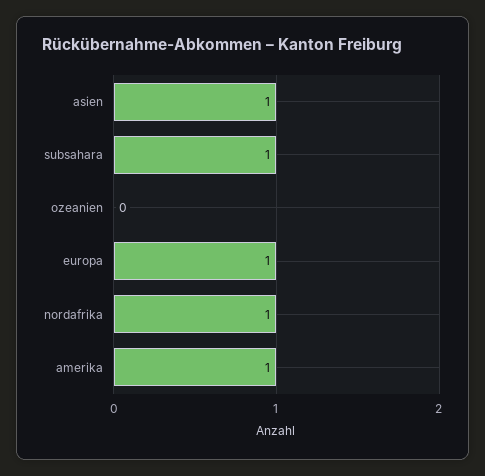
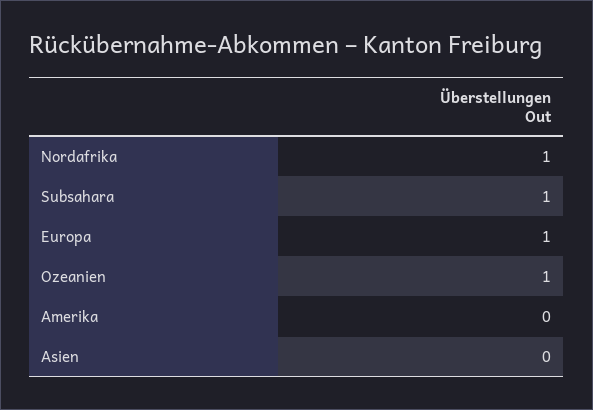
  {
-   "asien": 1,
+   "asien": 0,
    "subsahara": 1,
-   "ozeanien": 0,
+   "ozeanien": 1,
    "europa": 1,
    "nordafrika": 1,
-   "amerika": 1
+   "amerika": 0
  }

